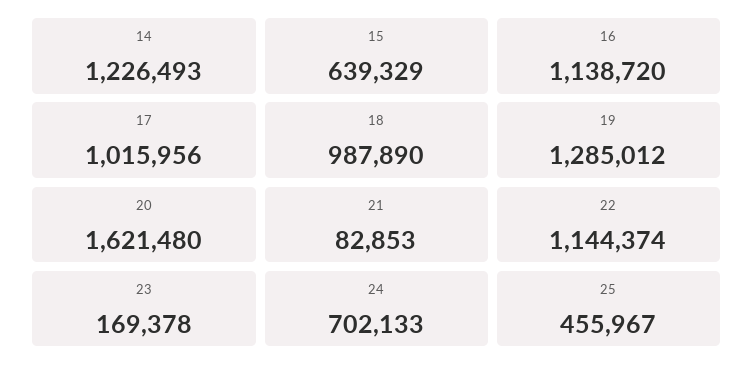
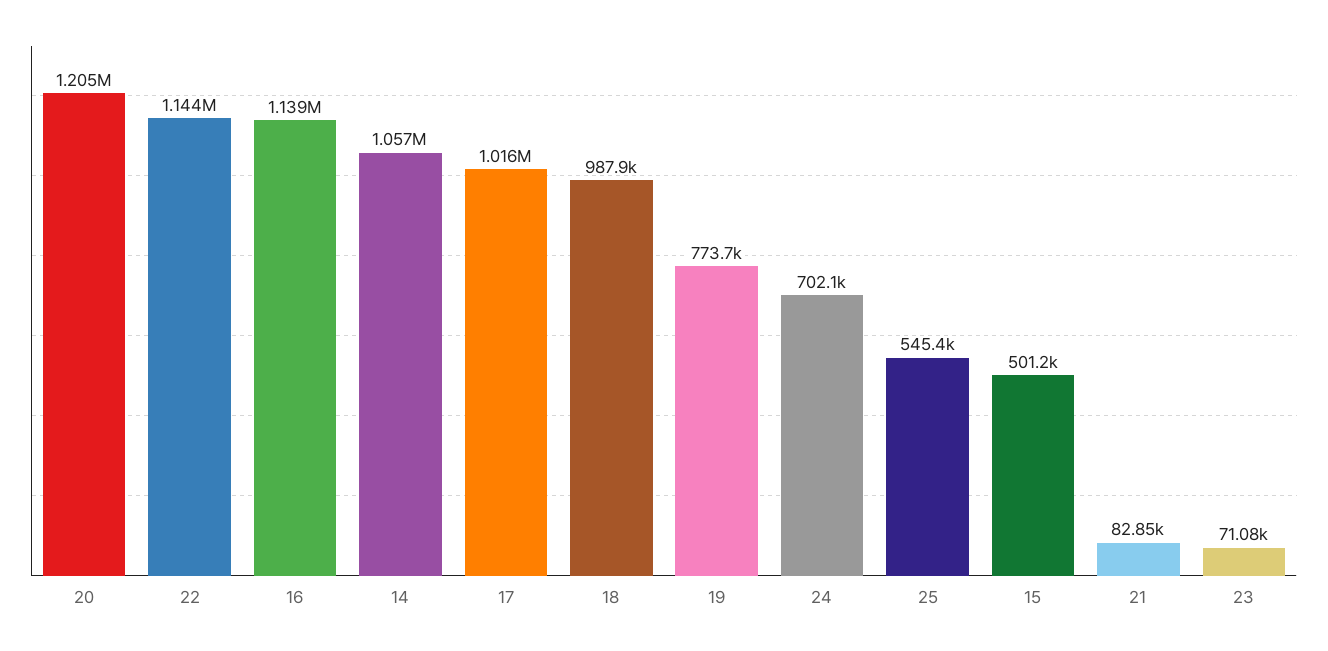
  {
-   "14": 1226493,
+   "14": 1057000,
-   "15": 639329,
+   "15": 501200,
    "16": 1138720,
    "17": 1015956,
    "18": 987890,
-   "19": 1285012,
+   "19": 773700,
-   "20": 1621480,
+   "20": 1205000,
    "21": 82853,
    "22": 1144374,
-   "23": 169378,
+   "23": 71080,
    "24": 702133,
-   "25": 455967
+   "25": 545400
  }

